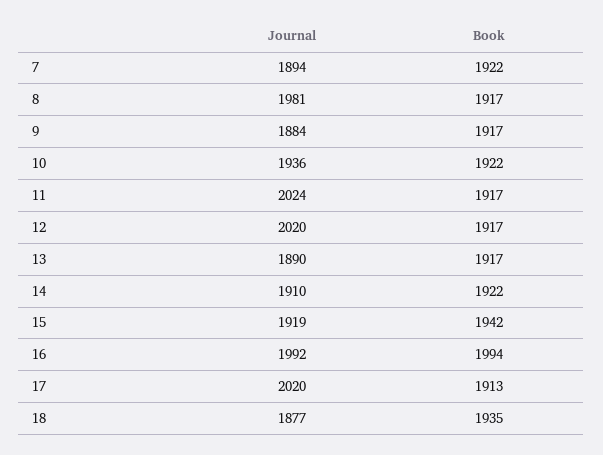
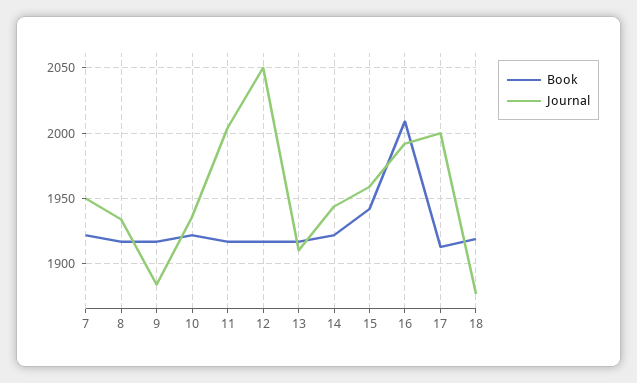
  {
    "Journal": {
-     "7": 1894,
+     "7": 1950,
-     "8": 1981,
+     "8": 1935,
      "9": 1884,
      "10": 1936,
-     "11": 2024,
+     "11": 2005,
-     "12": 2020,
+     "12": 2050,
-     "13": 1890,
+     "13": 1910,
-     "14": 1910,
+     "14": 1945,
-     "15": 1919,
+     "15": 1960,
      "16": 1992,
-     "17": 2020,
+     "17": 2000,
      "18": 1877
    },
    "Book": {
      "7": 1922,
      "8": 1917,
      "9": 1917,
      "10": 1922,
      "11": 1917,
      "12": 1917,
      "13": 1917,
      "14": 1922,
      "15": 1942,
-     "16": 1994,
+     "16": 2010,
      "17": 1913,
-     "18": 1935
+     "18": 1920
    }
  }

